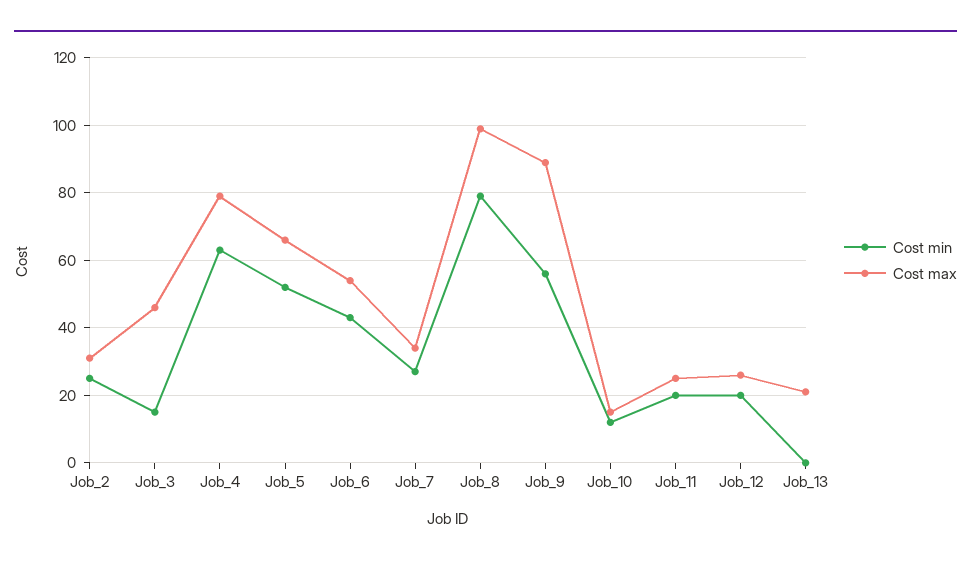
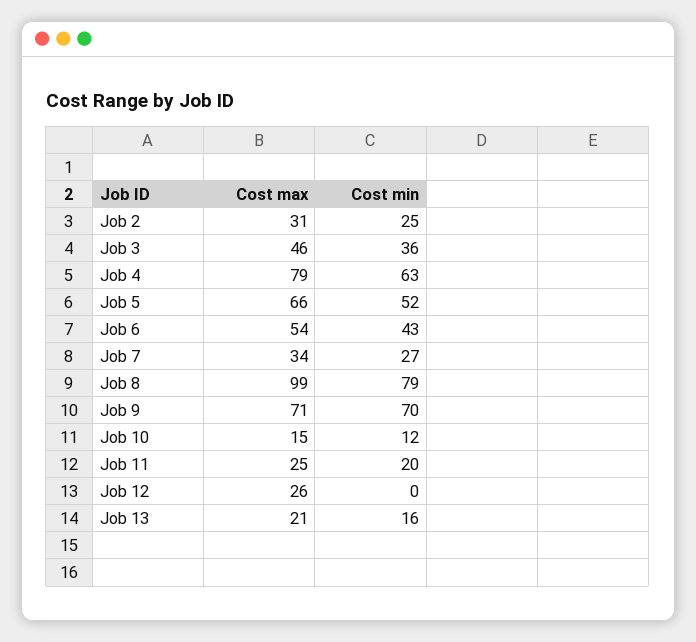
  {
    "Cost min": {
      "Job_2": 25,
-     "Job_3": 15,
+     "Job_3": 36,
      "Job_4": 63,
      "Job_5": 52,
      "Job_6": 43,
      "Job_7": 27,
      "Job_8": 79,
-     "Job_9": 55,
+     "Job_9": 70,
      "Job_10": 12,
      "Job_11": 20,
-     "Job_12": 20,
+     "Job_12": 0,
-     "Job_13": 0
+     "Job_13": 16
    },
    "Cost max": {
      "Job_2": 31,
      "Job_3": 46,
      "Job_4": 79,
      "Job_5": 66,
      "Job_6": 54,
      "Job_7": 34,
      "Job_8": 99,
-     "Job_9": 90,
+     "Job_9": 71,
      "Job_10": 15,
      "Job_11": 25,
      "Job_12": 26,
      "Job_13": 21
    }
  }

